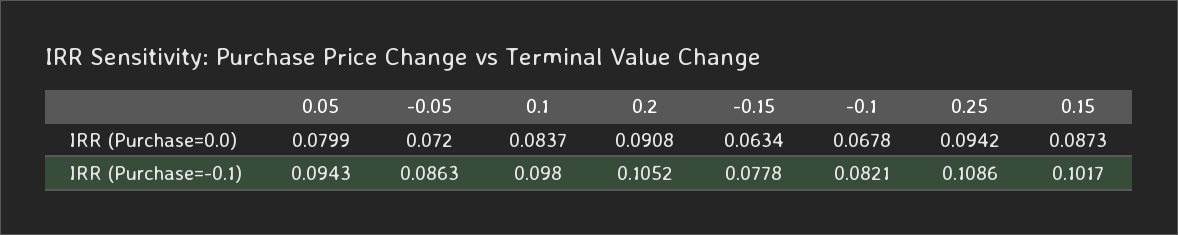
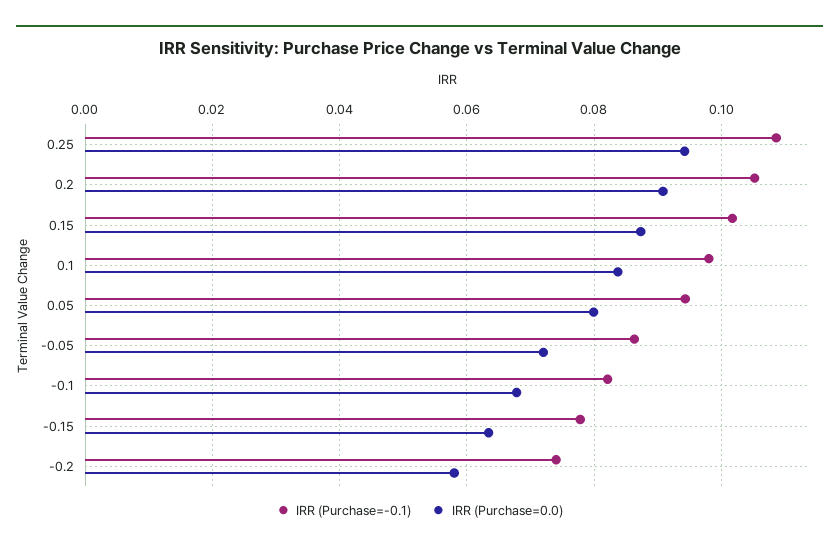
  {
    "IRR (Purchase=0.0)": {
      "0.05": 0.0799,
      "-0.05": 0.072,
      "0.1": 0.0837,
      "0.2": 0.0908,
      "-0.15": 0.0634,
      "-0.1": 0.0678,
      "0.25": 0.0942,
-     "0.15": 0.0873
+     "0.15": 0.0873,
+     "-0.2": 0.058
    },
    "IRR (Purchase=-0.1)": {
      "0.05": 0.0943,
      "-0.05": 0.0863,
      "0.1": 0.098,
      "0.2": 0.1052,
      "-0.15": 0.0778,
      "-0.1": 0.0821,
      "0.25": 0.1086,
-     "0.15": 0.1017
+     "0.15": 0.1017,
+     "-0.2": 0.074
    }
  }

